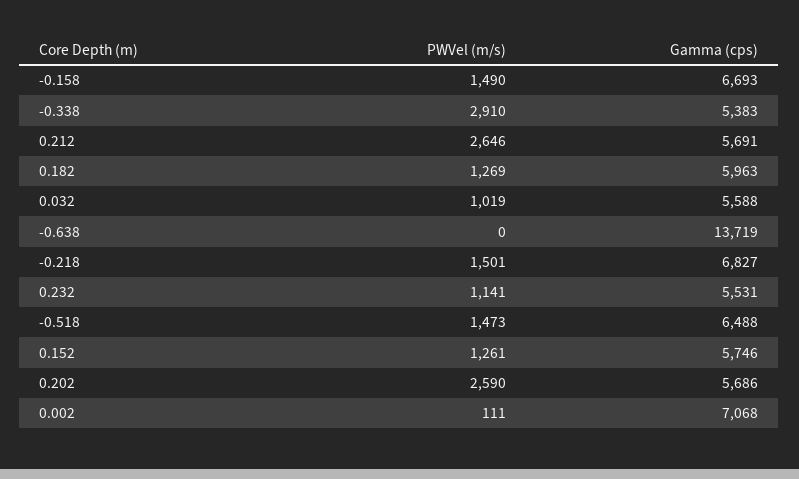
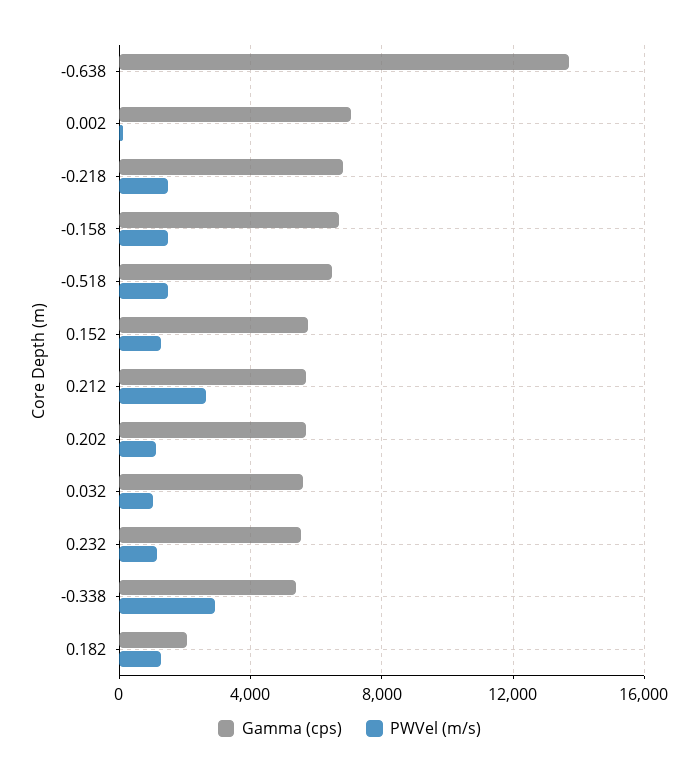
  {
    "PWVel (m/s)": {
      "-0.158": 1490,
      "-0.338": 2910,
      "0.212": 2646,
      "0.182": 1269,
      "0.032": 1019,
      "-0.638": 0,
      "-0.218": 1501,
      "0.232": 1141,
      "-0.518": 1473,
      "0.152": 1261,
-     "0.202": 2590,
+     "0.202": 1000,
      "0.002": 111
    },
    "Gamma (cps)": {
      "-0.158": 6693,
      "-0.338": 5383,
      "0.212": 5691,
-     "0.182": 5963,
+     "0.182": 2000,
      "0.032": 5588,
      "-0.638": 13719,
      "-0.218": 6827,
      "0.232": 5531,
      "-0.518": 6488,
      "0.152": 5746,
      "0.202": 5686,
      "0.002": 7068
    }
  }

